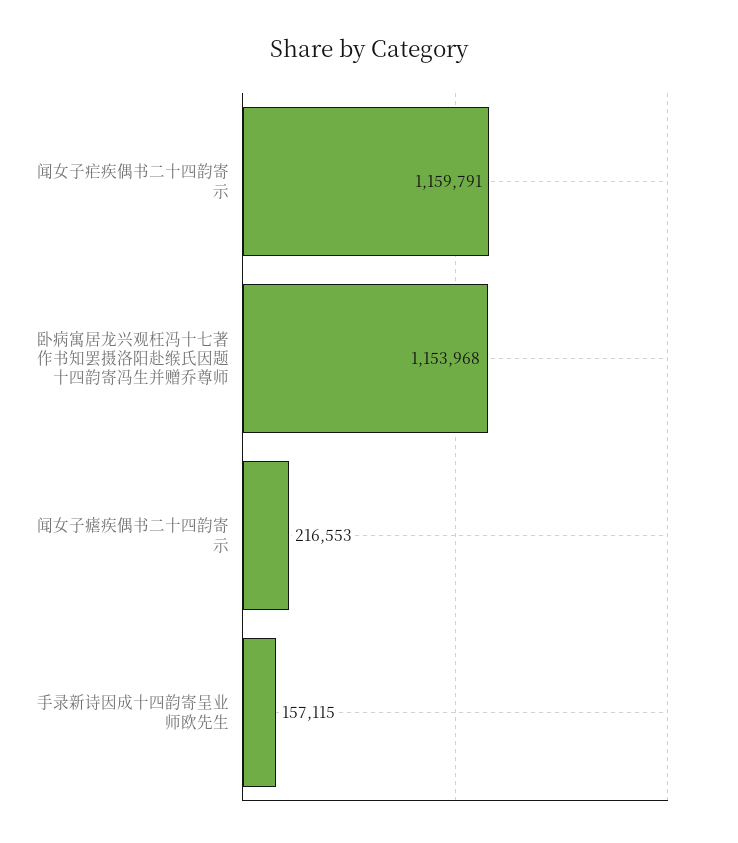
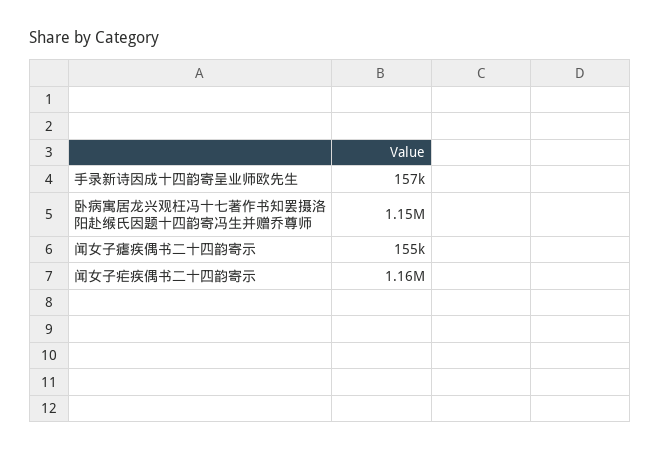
  {
    "闻女子疟疾偶书二十四韵寄示": 1159791,
    "卧病寓居龙兴观枉冯十七著作书知罢摄洛阳赴缑氏因题十四韵寄冯生并赠乔尊师": 1153968,
-   "闻女子瘧疾偶书二十四韵寄示": 216553,
+   "闻女子瘧疾偶书二十四韵寄示": 155000,
    "手录新诗因成十四韵寄呈业师欧先生": 157115
  }

